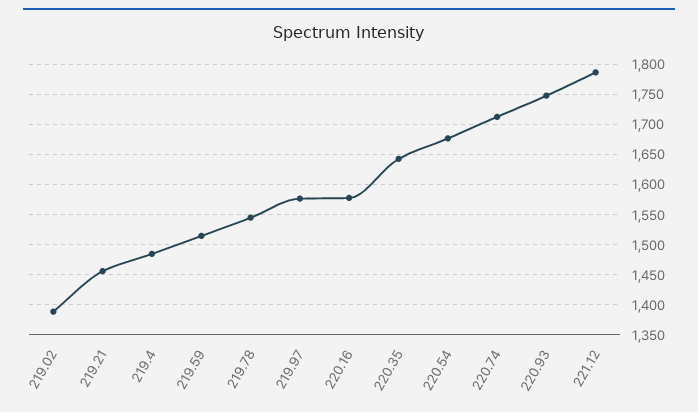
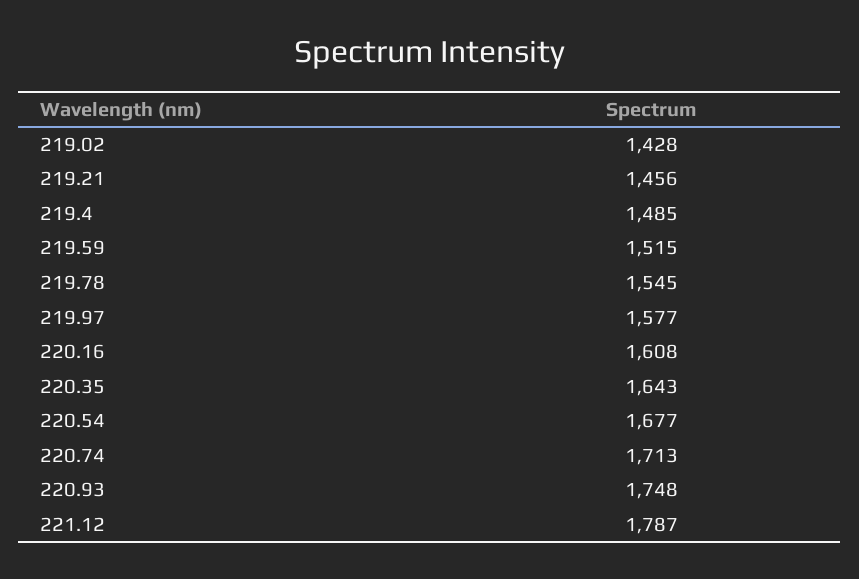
  {
-   "219.02": 1390,
+   "219.02": 1428,
    "219.21": 1456,
    "219.4": 1485,
    "219.59": 1515,
    "219.78": 1545,
    "219.97": 1577,
-   "220.16": 1580,
+   "220.16": 1608,
    "220.35": 1643,
    "220.54": 1677,
    "220.74": 1713,
    "220.93": 1748,
    "221.12": 1787
  }

